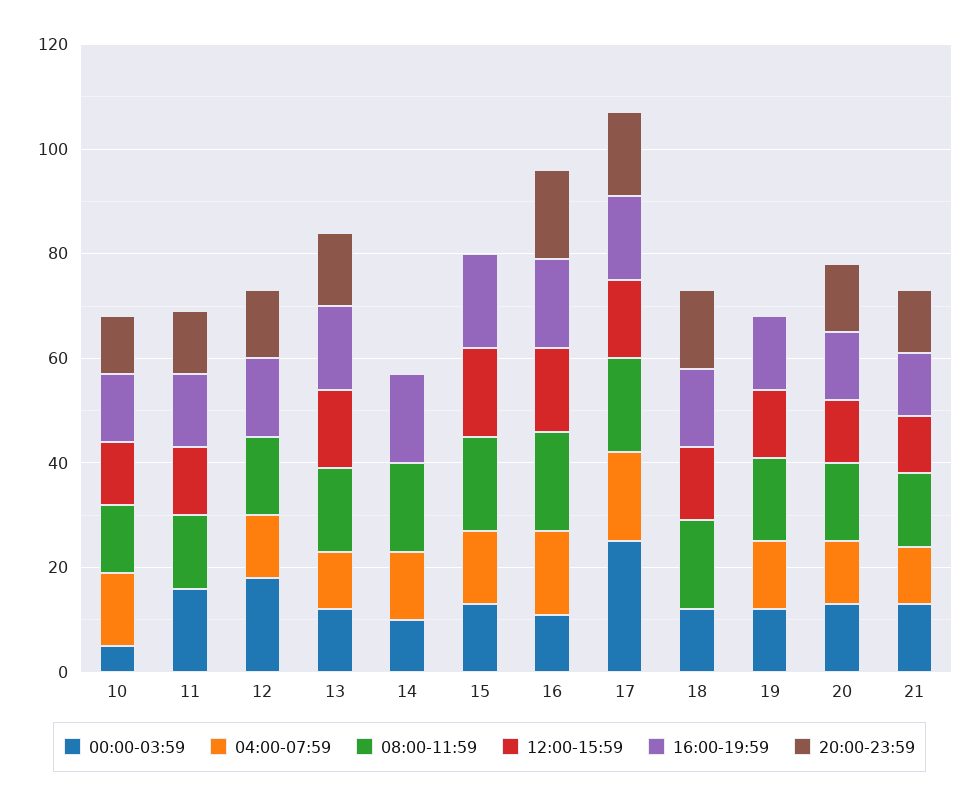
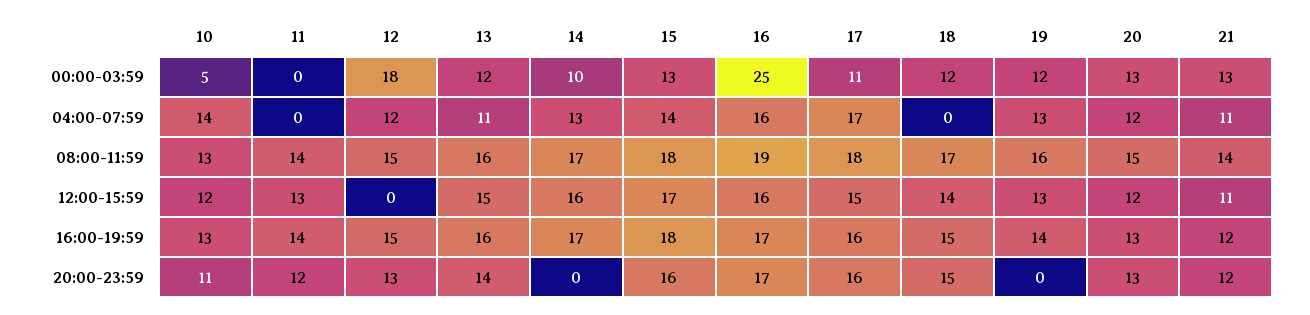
  {
    "00:00-03:59": {
      "10": 5,
-     "11": 15,
+     "11": 0,
      "12": 18,
      "13": 12,
      "14": 10,
      "15": 13,
-     "16": 10,
+     "16": 25,
-     "17": 25,
+     "17": 11,
      "18": 12,
      "19": 12,
      "20": 13,
      "21": 13
    },
    "04:00-07:59": {
      "10": 14,
      "11": 0,
      "12": 12,
      "13": 11,
      "14": 13,
      "15": 14,
      "16": 16,
      "17": 17,
      "18": 0,
      "19": 13,
      "20": 12,
      "21": 11
    },
    "08:00-11:59": {
      "10": 13,
      "11": 14,
      "12": 15,
      "13": 16,
      "14": 17,
      "15": 18,
      "16": 19,
      "17": 18,
      "18": 17,
      "19": 16,
      "20": 15,
      "21": 14
    },
    "12:00-15:59": {
      "10": 12,
      "11": 13,
      "12": 0,
      "13": 15,
-     "14": 0,
+     "14": 16,
      "15": 17,
      "16": 16,
      "17": 15,
      "18": 14,
      "19": 13,
      "20": 12,
      "21": 11
    },
    "16:00-19:59": {
      "10": 13,
      "11": 14,
      "12": 15,
      "13": 16,
      "14": 17,
      "15": 18,
      "16": 17,
      "17": 16,
      "18": 15,
      "19": 14,
      "20": 13,
      "21": 12
    },
    "20:00-23:59": {
      "10": 11,
      "11": 12,
      "12": 13,
      "13": 14,
      "14": 0,
-     "15": 0,
+     "15": 16,
      "16": 17,
      "17": 16,
      "18": 15,
      "19": 0,
      "20": 13,
      "21": 12
    }
  }

